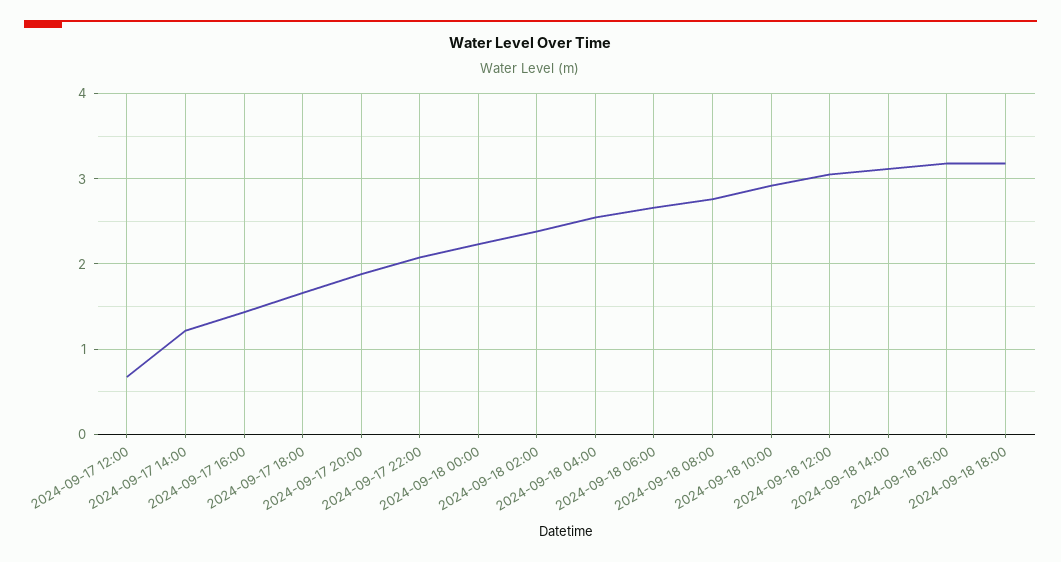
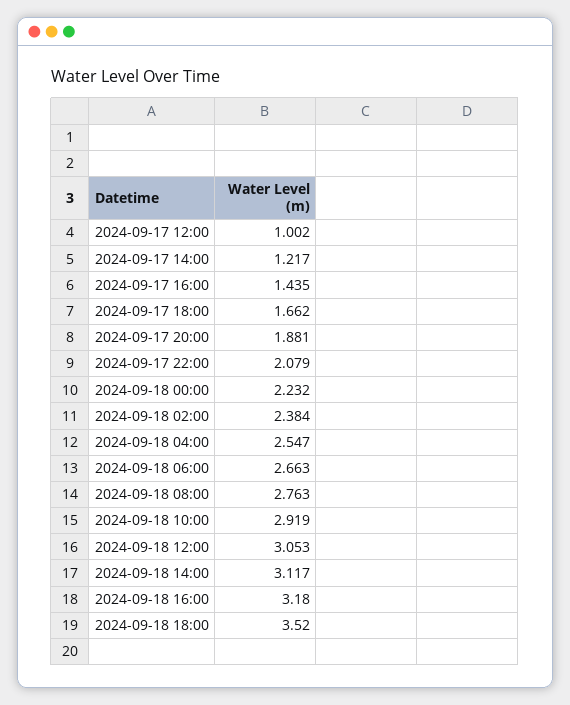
  {
-   "2024-09-17 12:00": 0.7,
+   "2024-09-17 12:00": 1.002,
    "2024-09-17 14:00": 1.217,
    "2024-09-17 16:00": 1.435,
    "2024-09-17 18:00": 1.662,
    "2024-09-17 20:00": 1.881,
    "2024-09-17 22:00": 2.079,
    "2024-09-18 00:00": 2.232,
    "2024-09-18 02:00": 2.384,
    "2024-09-18 04:00": 2.547,
    "2024-09-18 06:00": 2.663,
    "2024-09-18 08:00": 2.763,
    "2024-09-18 10:00": 2.919,
    "2024-09-18 12:00": 3.053,
    "2024-09-18 14:00": 3.117,
    "2024-09-18 16:00": 3.18,
-   "2024-09-18 18:00": 3.2
+   "2024-09-18 18:00": 3.52
  }

